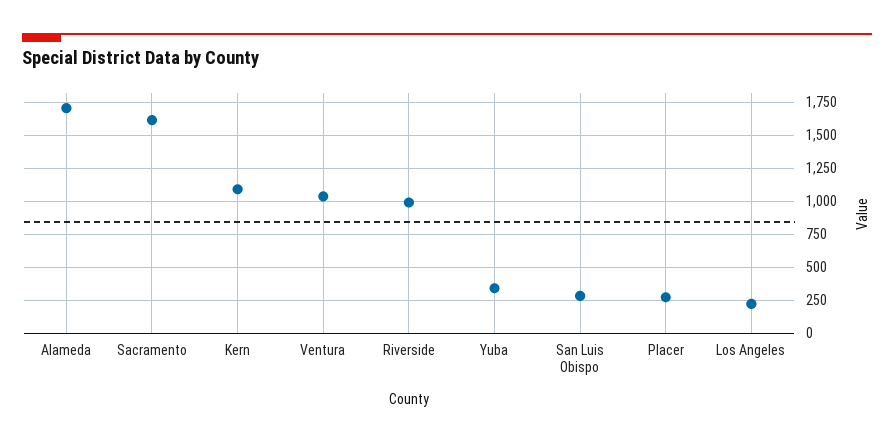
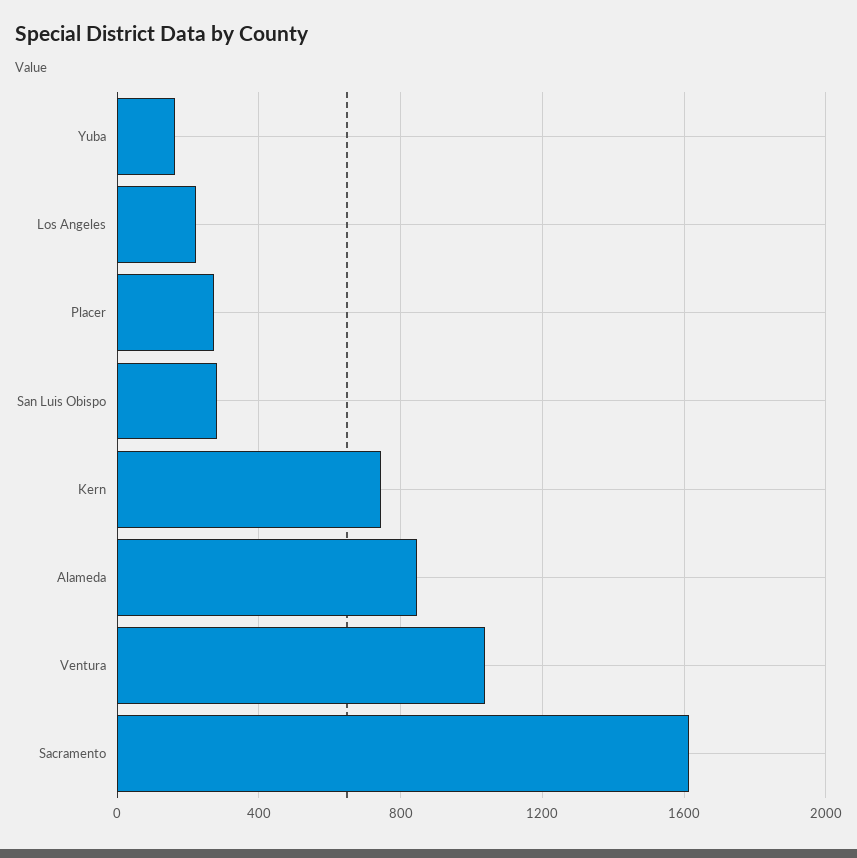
  {
-   "Alameda": 1700,
+   "Alameda": 850,
    "Sacramento": 1600,
-   "Kern": 1100,
+   "Kern": 750,
    "Ventura": 1050,
-   "Riverside": 1000,
-   "Yuba": 350,
+   "Yuba": 150,
    "San Luis Obispo": 300,
    "Placer": 250,
    "Los Angeles": 200
  }

